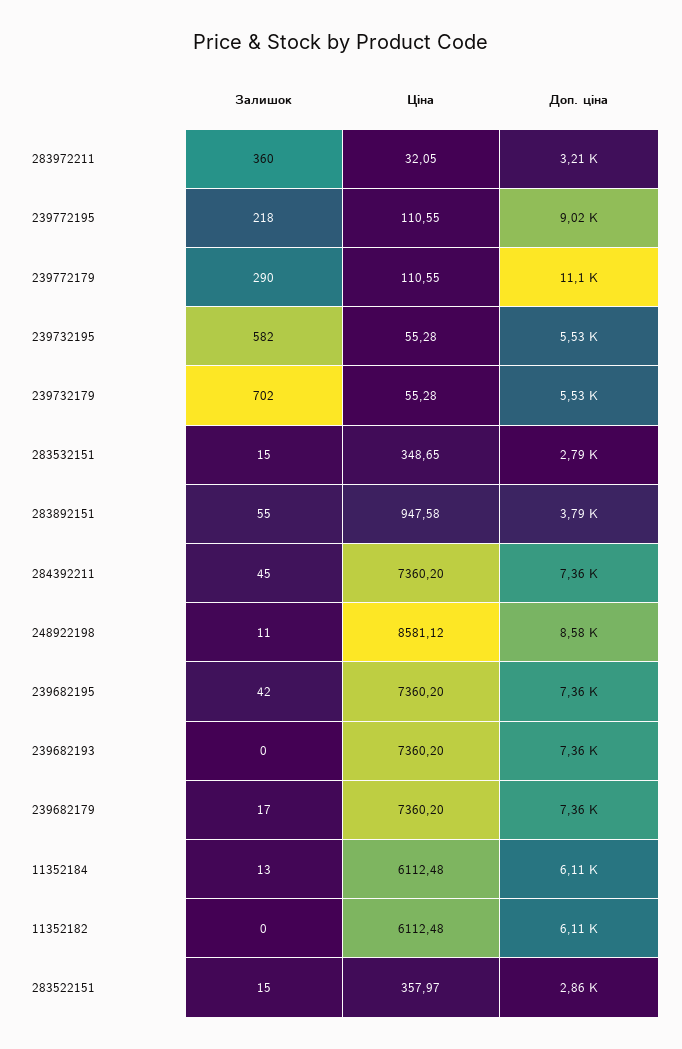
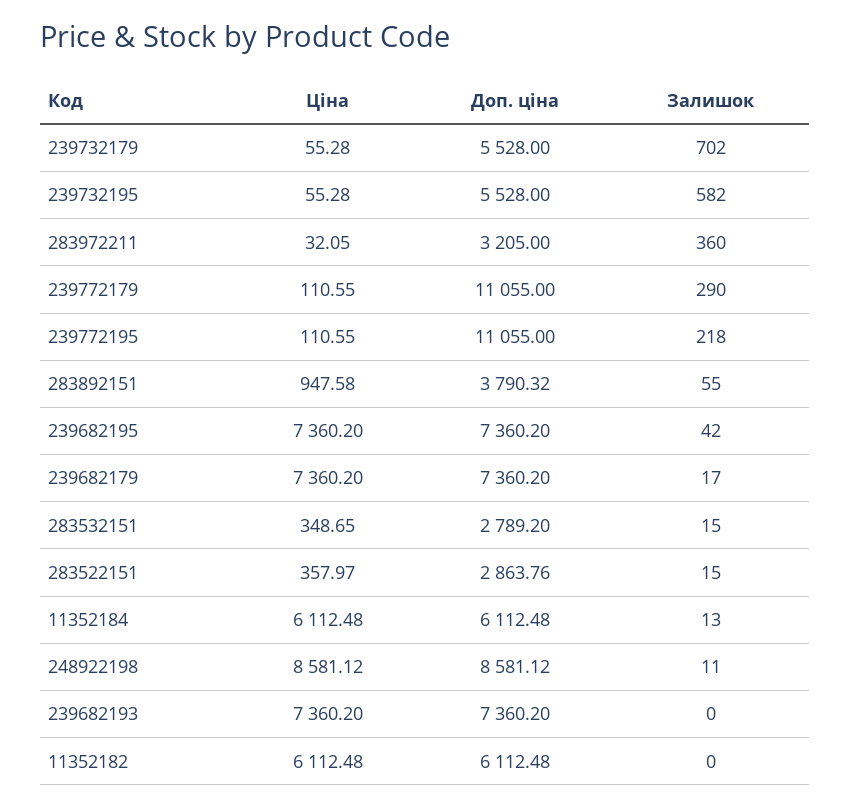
  {
    "Залишок": {
      "283972211": 360,
      "239772195": 218,
      "239772179": 290,
      "239732195": 582,
      "239732179": 702,
      "283532151": 15,
      "283892151": 55,
-     "284392211": 45,
      "248922198": 11,
      "239682195": 42,
      "239682193": 0,
      "239682179": 17,
      "11352184": 13,
      "11352182": 0,
      "283522151": 15
    },
    "Ціна": {
      "283972211": 32.05,
      "239772195": 110.55,
      "239772179": 110.55,
      "239732195": 55.28,
      "239732179": 55.28,
      "283532151": 348.65,
      "283892151": 947.58,
-     "284392211": 7360.2,
      "248922198": 8581.12,
      "239682195": 7360.2,
      "239682193": 7360.2,
      "239682179": 7360.2,
      "11352184": 6112.48,
      "11352182": 6112.48,
      "283522151": 357.97
    },
    "Доп. ціна": {
      "283972211": 3205,
-     "239772195": 9020,
+     "239772195": 11055,
      "239772179": 11055,
      "239732195": 5528,
      "239732179": 5528,
      "283532151": 2789.2,
      "283892151": 3790.32,
-     "284392211": 7360,
      "248922198": 8581.12,
      "239682195": 7360.2,
      "239682193": 7360.2,
      "239682179": 7360.2,
      "11352184": 6112.48,
      "11352182": 6112.48,
      "283522151": 2863.76
    }
  }

